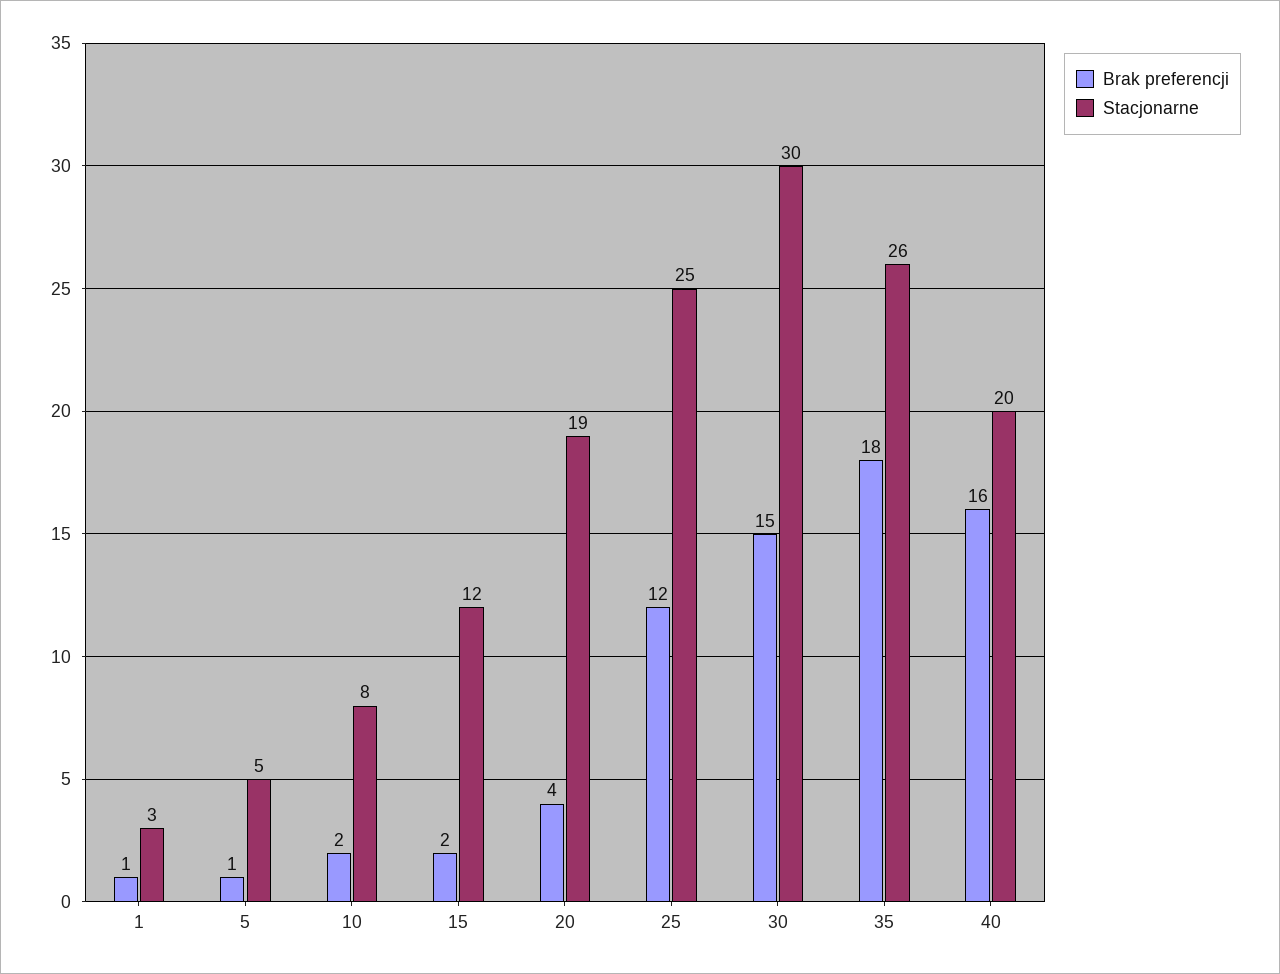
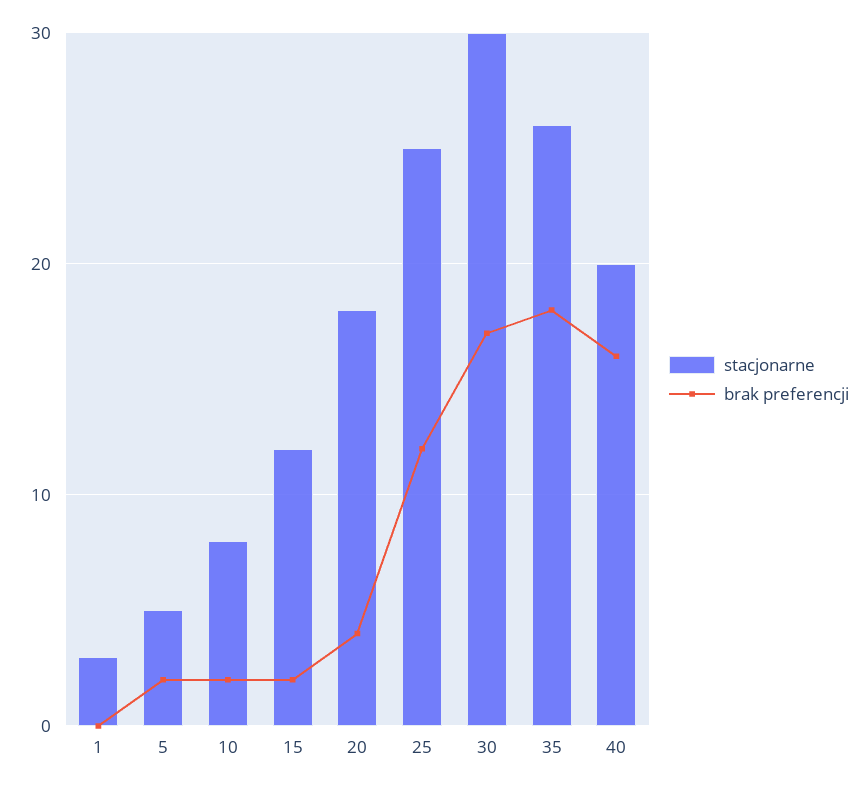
  {
    "Brak preferencji": {
-     "1": 1,
+     "1": 0,
-     "5": 1,
+     "5": 2,
      "10": 2,
      "15": 2,
      "20": 4,
      "25": 12,
-     "30": 15,
+     "30": 17,
      "35": 18,
      "40": 16
    },
    "Stacjonarne": {
      "1": 3,
      "5": 5,
      "10": 8,
      "15": 12,
-     "20": 19,
+     "20": 18,
      "25": 25,
      "30": 30,
      "35": 26,
      "40": 20
    }
  }

